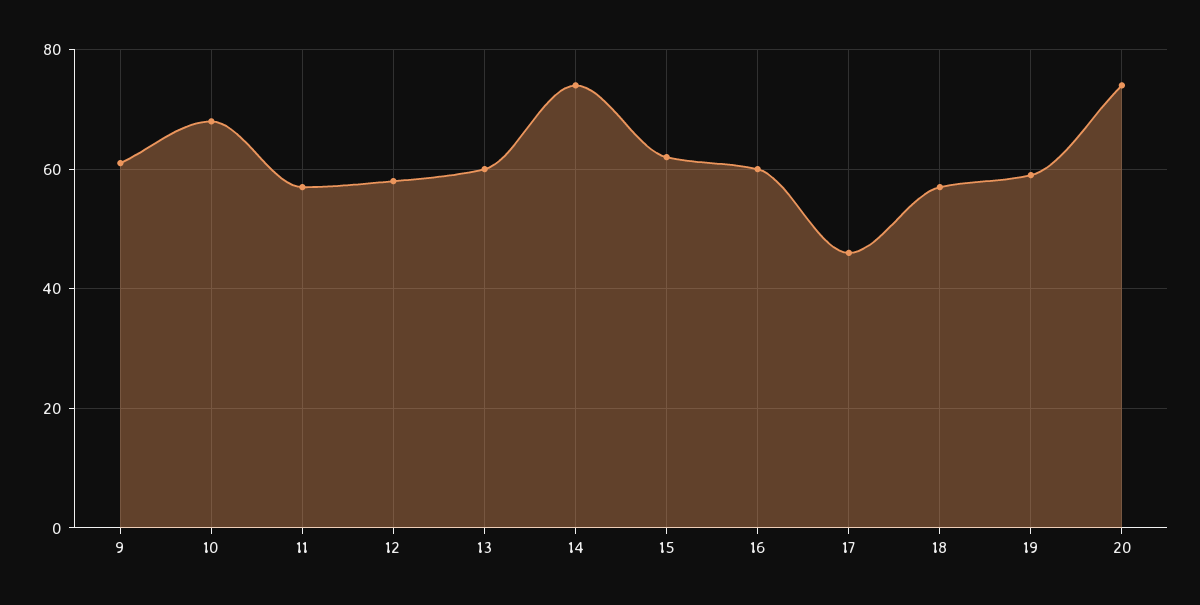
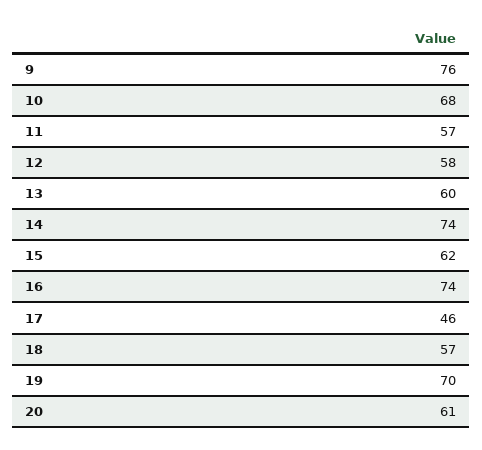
  {
-   "9": 60,
+   "9": 76,
    "10": 68,
    "11": 57,
    "12": 58,
    "13": 60,
    "14": 74,
    "15": 62,
-   "16": 60,
+   "16": 74,
    "17": 46,
    "18": 57,
-   "19": 60,
+   "19": 70,
-   "20": 75
+   "20": 61
  }

